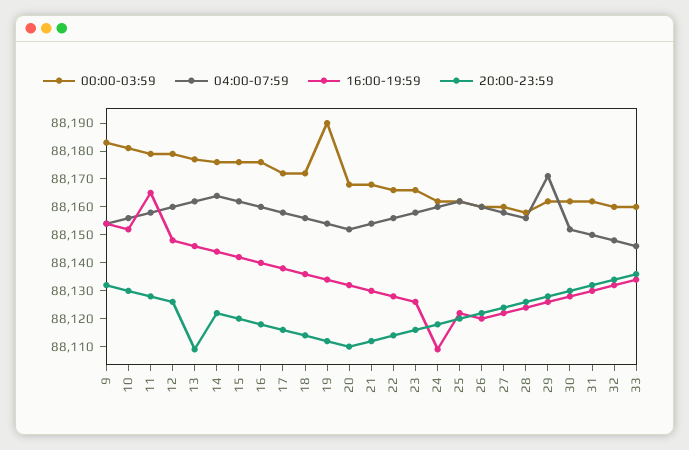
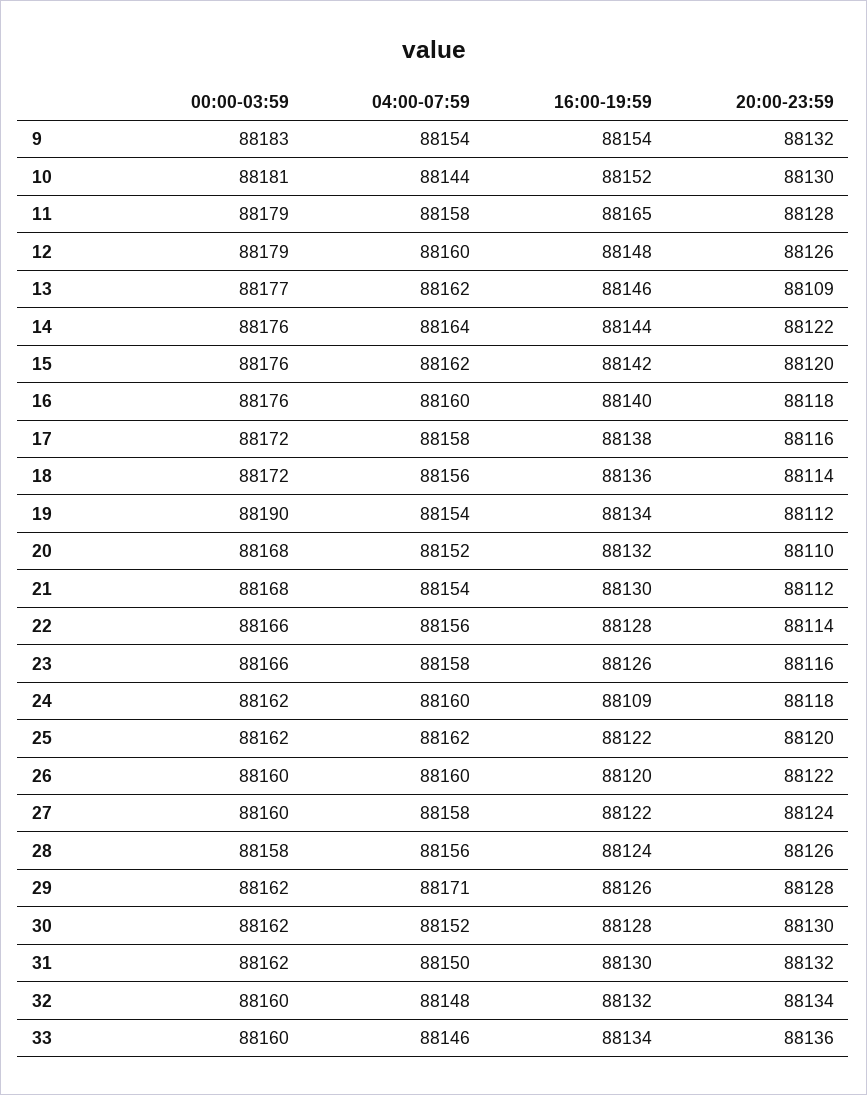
  {
    "00:00-03:59": {
      "9": 88183,
      "10": 88181,
      "11": 88179,
      "12": 88179,
      "13": 88177,
      "14": 88176,
      "15": 88176,
      "16": 88176,
      "17": 88172,
      "18": 88172,
      "19": 88190,
      "20": 88168,
      "21": 88168,
      "22": 88166,
      "23": 88166,
      "24": 88162,
      "25": 88162,
      "26": 88160,
      "27": 88160,
      "28": 88158,
      "29": 88162,
      "30": 88162,
      "31": 88162,
      "32": 88160,
      "33": 88160
    },
    "04:00-07:59": {
      "9": 88154,
-     "10": 88155,
+     "10": 88144,
      "11": 88158,
      "12": 88160,
      "13": 88162,
      "14": 88164,
      "15": 88162,
      "16": 88160,
      "17": 88158,
      "18": 88156,
      "19": 88154,
      "20": 88152,
      "21": 88154,
      "22": 88156,
      "23": 88158,
      "24": 88160,
      "25": 88162,
      "26": 88160,
      "27": 88158,
      "28": 88156,
      "29": 88171,
      "30": 88152,
      "31": 88150,
      "32": 88148,
      "33": 88146
    },
    "16:00-19:59": {
      "9": 88154,
      "10": 88152,
      "11": 88165,
      "12": 88148,
      "13": 88146,
      "14": 88144,
      "15": 88142,
      "16": 88140,
      "17": 88138,
      "18": 88136,
      "19": 88134,
      "20": 88132,
      "21": 88130,
      "22": 88128,
      "23": 88126,
      "24": 88109,
      "25": 88122,
      "26": 88120,
      "27": 88122,
      "28": 88124,
      "29": 88126,
      "30": 88128,
      "31": 88130,
      "32": 88132,
      "33": 88134
    },
    "20:00-23:59": {
      "9": 88132,
      "10": 88130,
      "11": 88128,
      "12": 88126,
      "13": 88109,
      "14": 88122,
      "15": 88120,
      "16": 88118,
      "17": 88116,
      "18": 88114,
      "19": 88112,
      "20": 88110,
      "21": 88112,
      "22": 88114,
      "23": 88116,
      "24": 88118,
      "25": 88120,
      "26": 88122,
      "27": 88124,
      "28": 88126,
      "29": 88128,
      "30": 88130,
      "31": 88132,
      "32": 88134,
      "33": 88136
    }
  }

